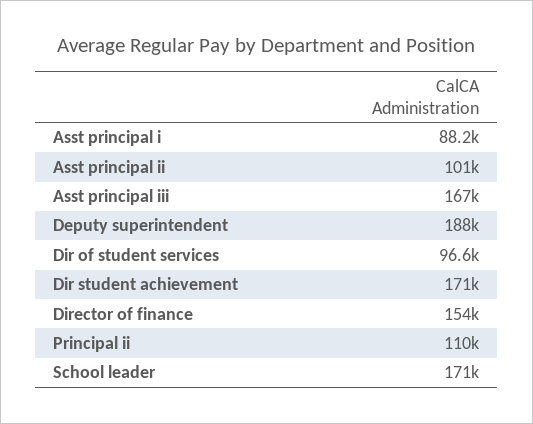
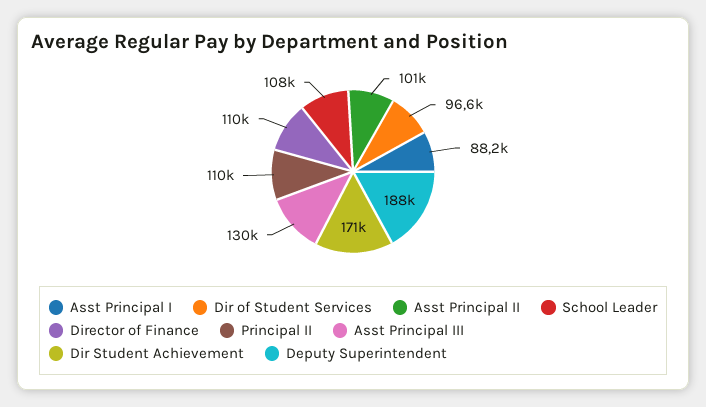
  {
    "Asst principal i": 88200,
    "Asst principal ii": 101000,
-   "Asst principal iii": 167000,
+   "Asst principal iii": 130000,
    "Deputy superintendent": 188000,
    "Dir of student services": 96600,
    "Dir student achievement": 171000,
-   "Director of finance": 154000,
+   "Director of finance": 110000,
    "Principal ii": 110000,
-   "School leader": 171000
+   "School leader": 108000
  }

